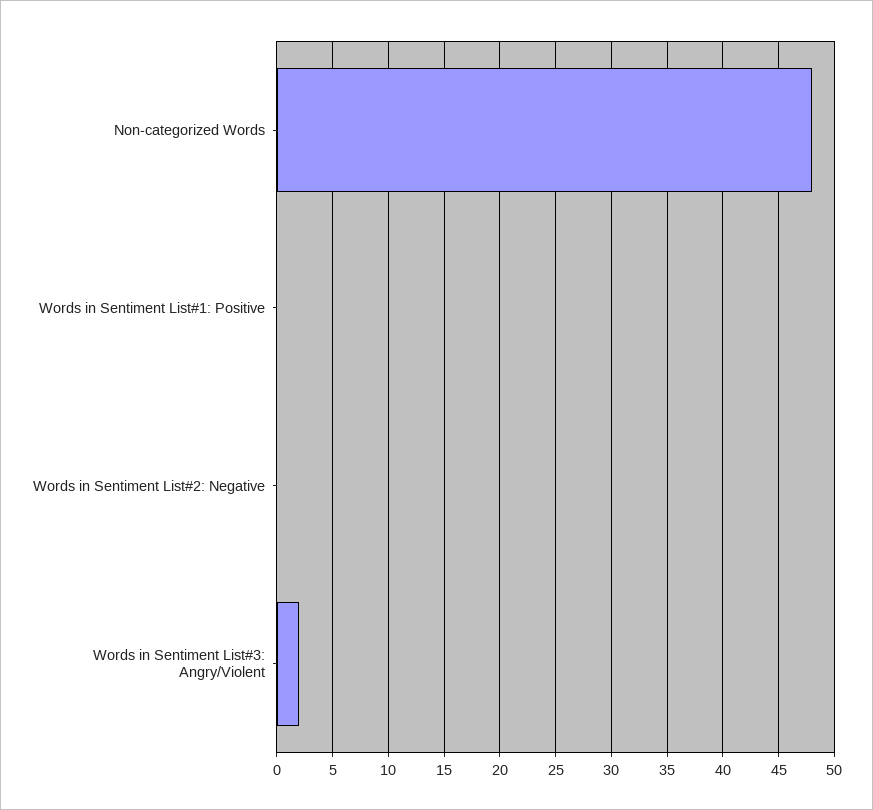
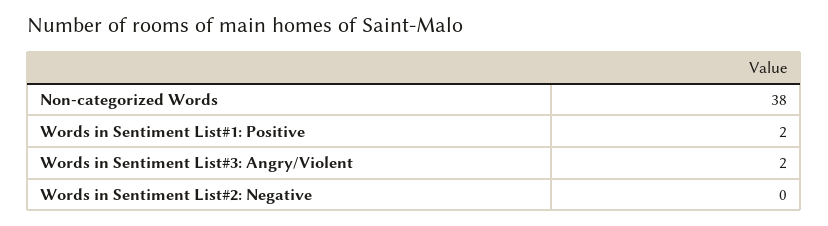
  {
-   "Non-categorized Words": 48,
+   "Non-categorized Words": 38,
-   "Words in Sentiment List#1: Positive": 0,
+   "Words in Sentiment List#1: Positive": 2,
    "Words in Sentiment List#2: Negative": 0,
    "Words in Sentiment List#3: Angry/Violent": 2
  }

